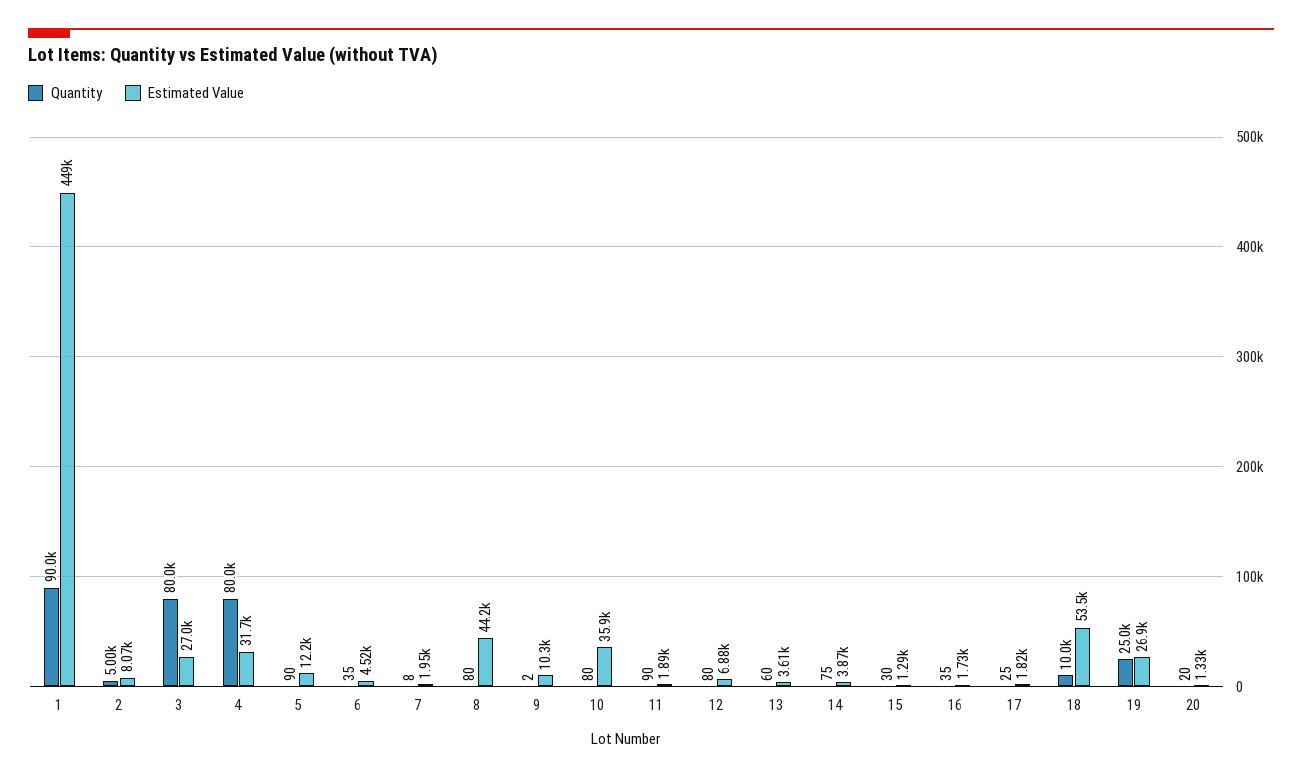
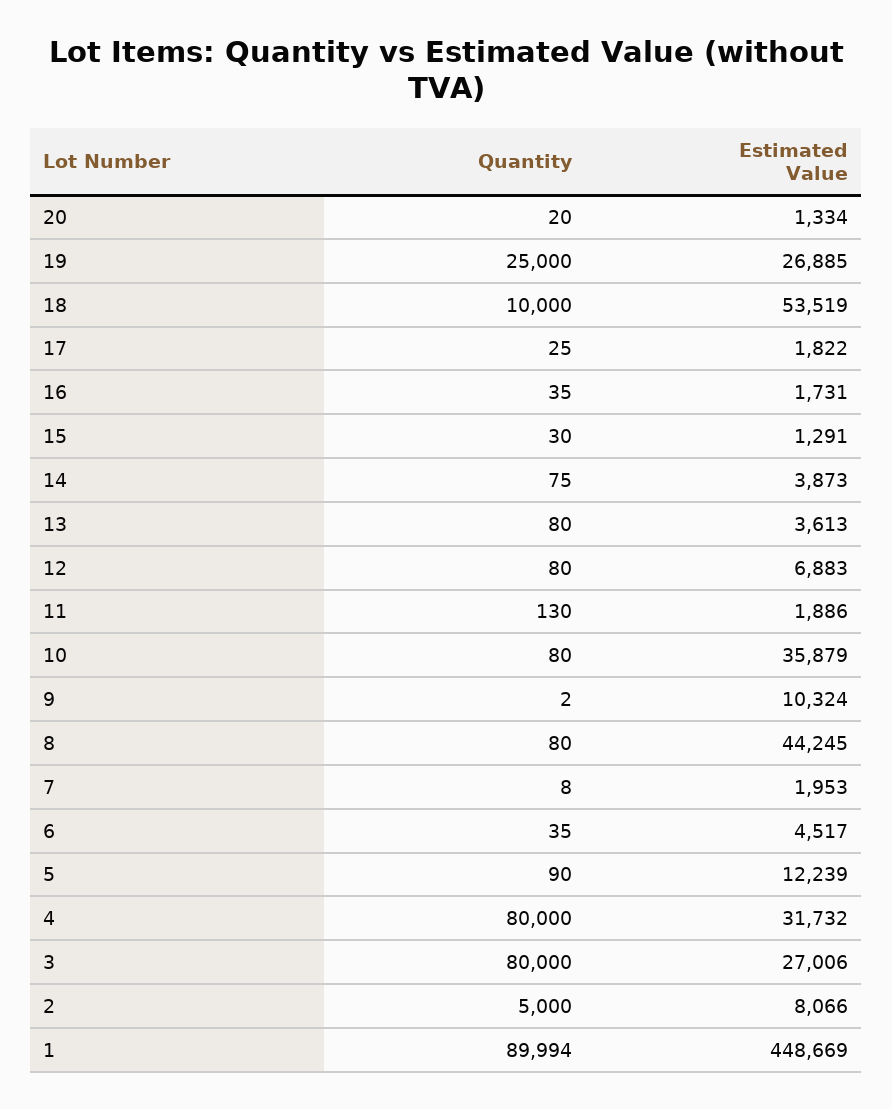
  {
    "Quantity": {
-     "1": 90000,
+     "1": 89994,
      "2": 5000,
      "3": 80000,
      "4": 80000,
      "5": 90,
      "6": 35,
      "7": 8,
      "8": 80,
      "9": 2,
      "10": 80,
-     "11": 90,
+     "11": 130,
      "12": 80,
-     "13": 60,
+     "13": 80,
      "14": 75,
      "15": 30,
      "16": 35,
      "17": 25,
      "18": 10000,
      "19": 25000,
      "20": 20
    },
    "Estimated Value": {
      "1": 448669,
      "2": 8066,
      "3": 27006,
      "4": 31732,
      "5": 12239,
      "6": 4517,
      "7": 1953,
      "8": 44245,
      "9": 10324,
      "10": 35879,
      "11": 1886,
      "12": 6883,
      "13": 3613,
      "14": 3873,
      "15": 1291,
      "16": 1731,
      "17": 1822,
      "18": 53519,
      "19": 26885,
      "20": 1334
    }
  }

